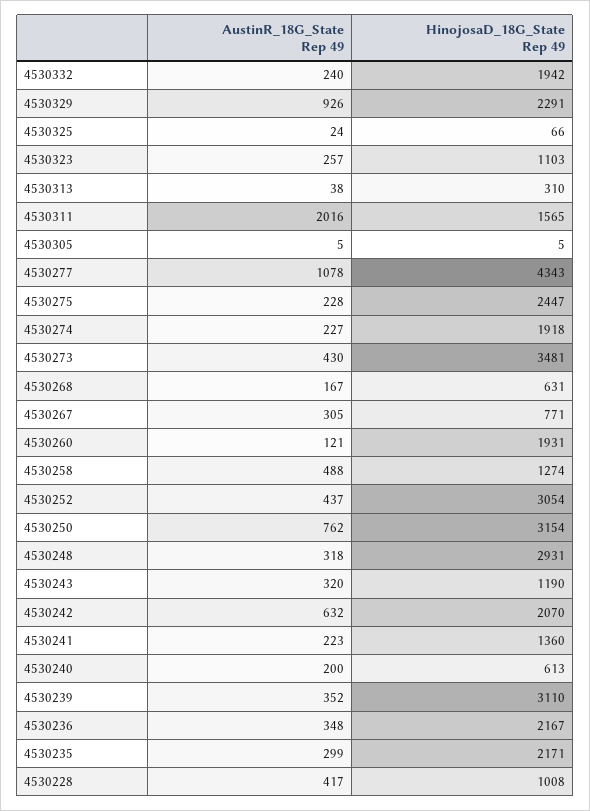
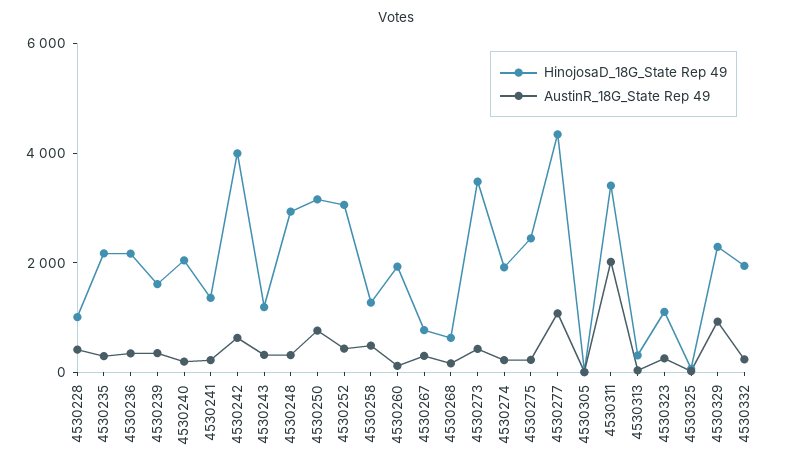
  {
    "AustinR_18G_State Rep 49": {
      "4530332": 240,
      "4530329": 926,
      "4530325": 24,
      "4530323": 257,
      "4530313": 38,
      "4530311": 2016,
      "4530305": 5,
      "4530277": 1078,
      "4530275": 228,
      "4530274": 227,
      "4530273": 430,
      "4530268": 167,
      "4530267": 305,
      "4530260": 121,
      "4530258": 488,
      "4530252": 437,
      "4530250": 762,
      "4530248": 318,
      "4530243": 320,
      "4530242": 632,
      "4530241": 223,
      "4530240": 200,
      "4530239": 352,
      "4530236": 348,
      "4530235": 299,
      "4530228": 417
    },
    "HinojosaD_18G_State Rep 49": {
      "4530332": 1942,
      "4530329": 2291,
      "4530325": 66,
      "4530323": 1103,
      "4530313": 310,
-     "4530311": 1565,
+     "4530311": 3500,
      "4530305": 5,
      "4530277": 4343,
      "4530275": 2447,
      "4530274": 1918,
      "4530273": 3481,
      "4530268": 631,
      "4530267": 771,
      "4530260": 1931,
      "4530258": 1274,
      "4530252": 3054,
      "4530250": 3154,
      "4530248": 2931,
      "4530243": 1190,
-     "4530242": 2070,
+     "4530242": 4000,
      "4530241": 1360,
-     "4530240": 613,
+     "4530240": 2000,
-     "4530239": 3110,
+     "4530239": 1500,
      "4530236": 2167,
      "4530235": 2171,
      "4530228": 1008
    }
  }

